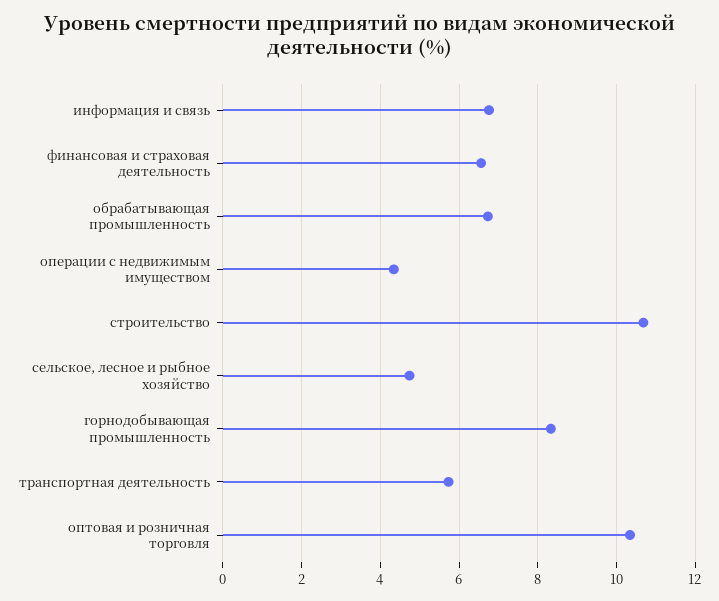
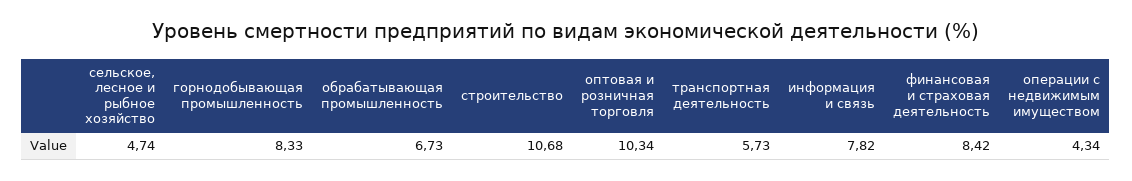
  {
-   "информация и связь": 6.8,
+   "информация и связь": 7.82,
-   "финансовая и страховая деятельность": 6.6,
+   "финансовая и страховая деятельность": 8.42,
    "обрабатывающая промышленность": 6.73,
    "операции с недвижимым имуществом": 4.34,
    "строительство": 10.68,
    "сельское, лесное и рыбное хозяйство": 4.74,
    "горнодобывающая промышленность": 8.33,
    "транспортная деятельность": 5.73,
    "оптовая и розничная торговля": 10.34
  }

